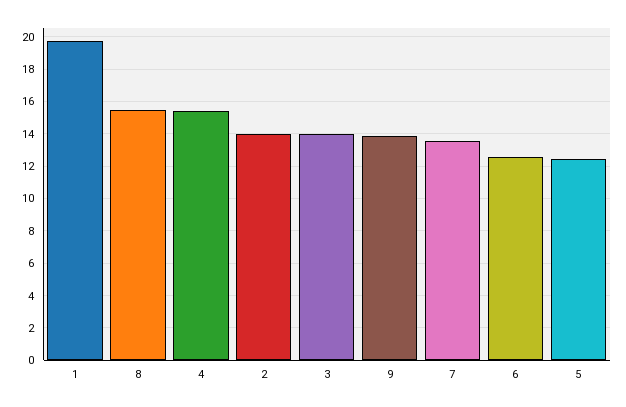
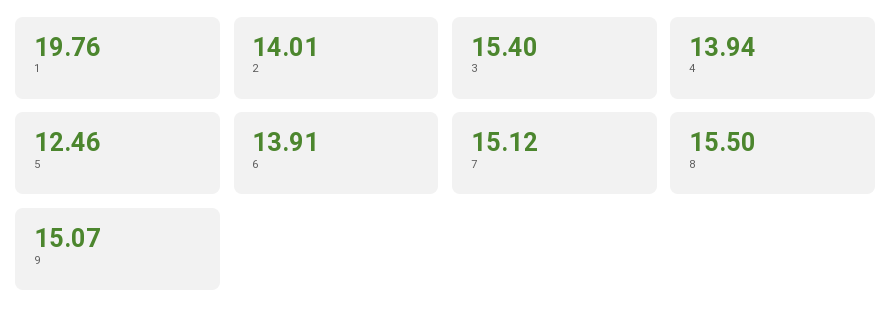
  {
    "1": 19.76,
    "8": 15.5,
-   "4": 15.5,
+   "4": 13.94,
    "2": 14.01,
-   "3": 14,
+   "3": 15.4,
-   "9": 14,
+   "9": 15.07,
-   "7": 13.5,
+   "7": 15.12,
-   "6": 12.5,
+   "6": 13.91,
    "5": 12.46
  }

